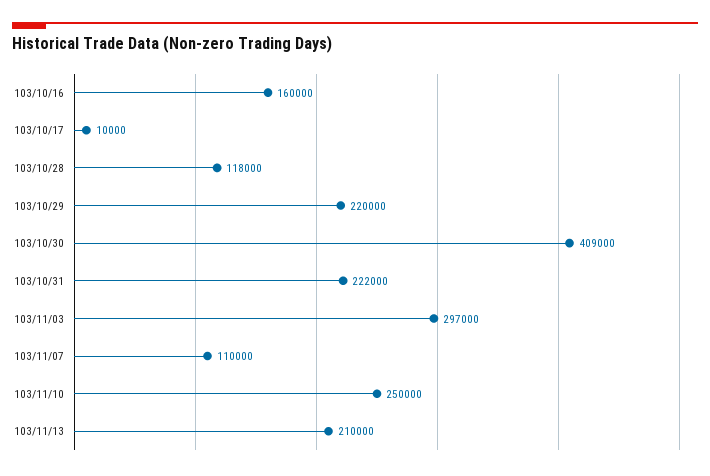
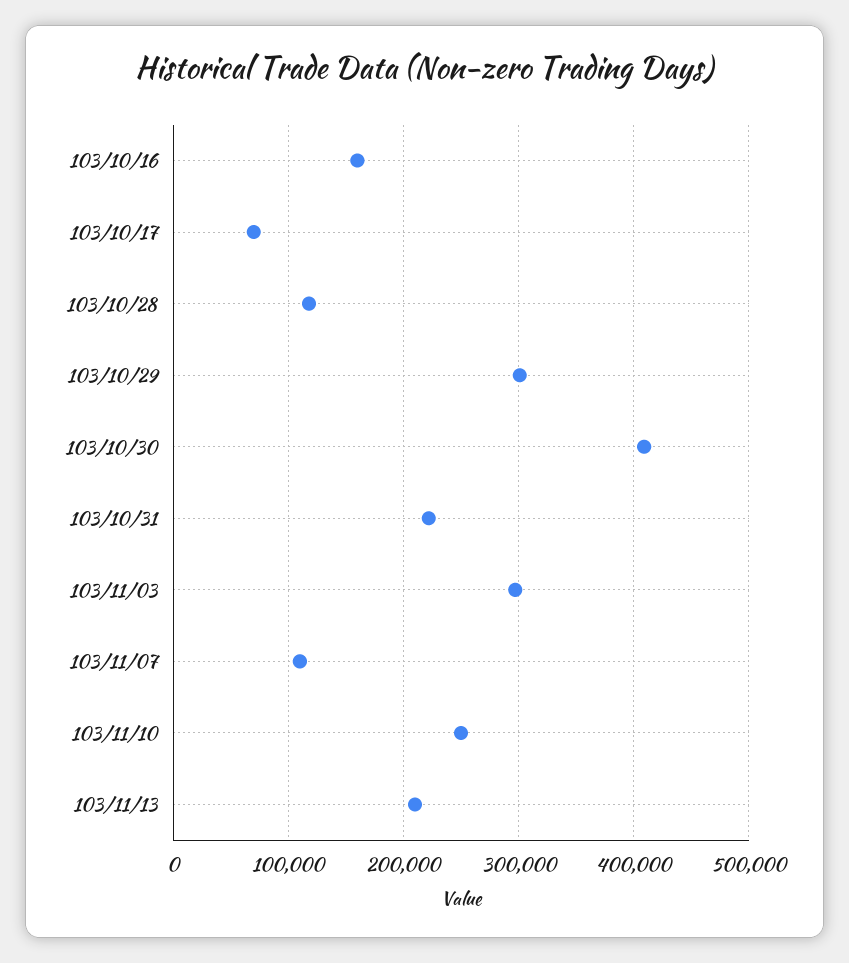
  {
    "103/10/16": 160000,
-   "103/10/17": 10000,
+   "103/10/17": 70000,
    "103/10/28": 118000,
-   "103/10/29": 220000,
+   "103/10/29": 300000,
    "103/10/30": 409000,
    "103/10/31": 222000,
    "103/11/03": 297000,
    "103/11/07": 110000,
    "103/11/10": 250000,
    "103/11/13": 210000
  }

